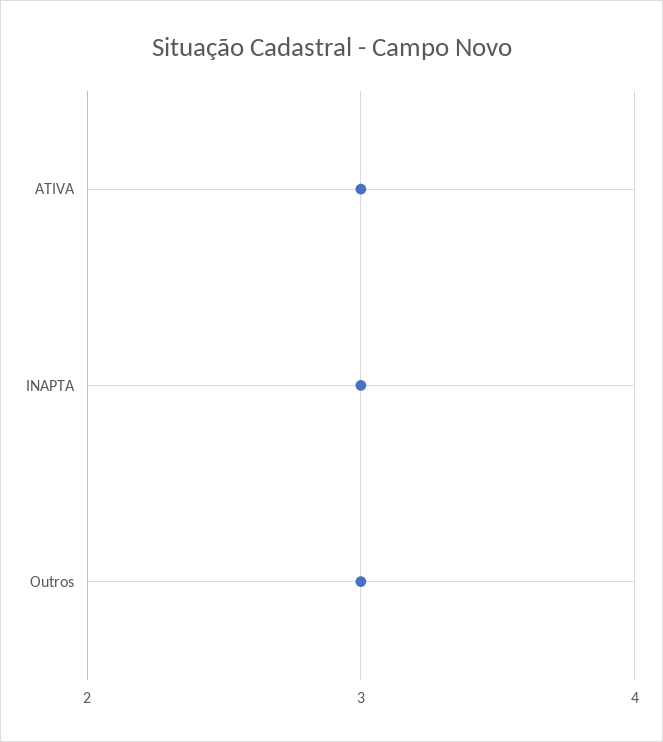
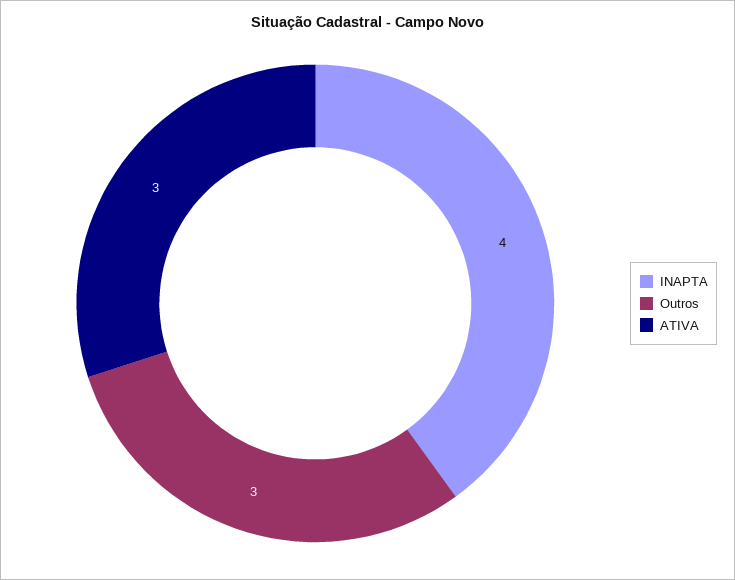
  {
    "ATIVA": 3,
-   "INAPTA": 3,
+   "INAPTA": 4,
    "Outros": 3
  }

